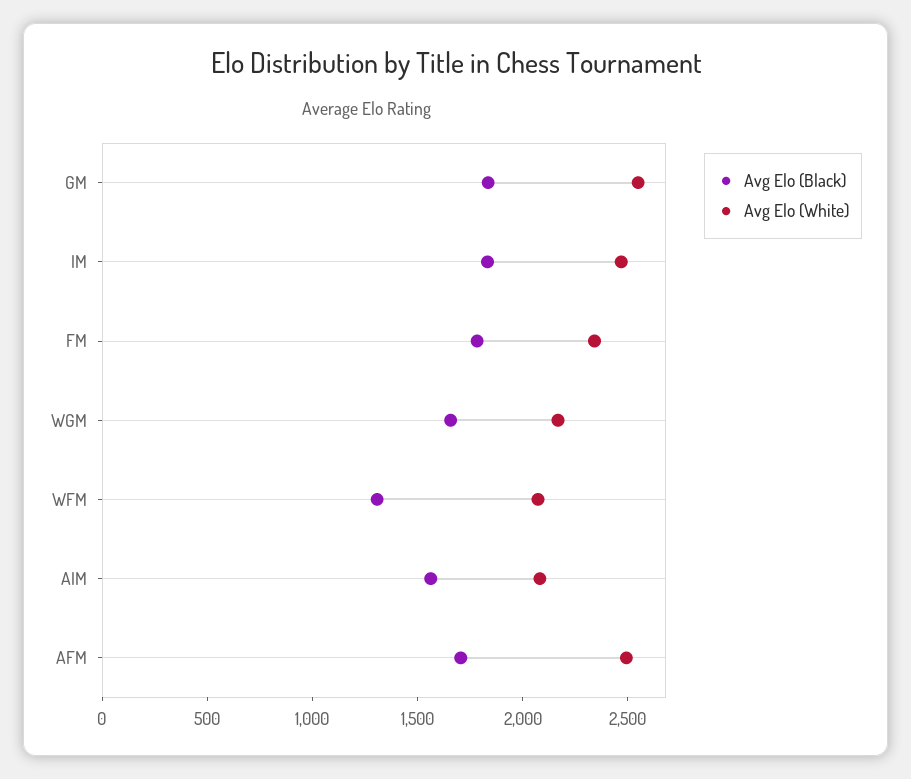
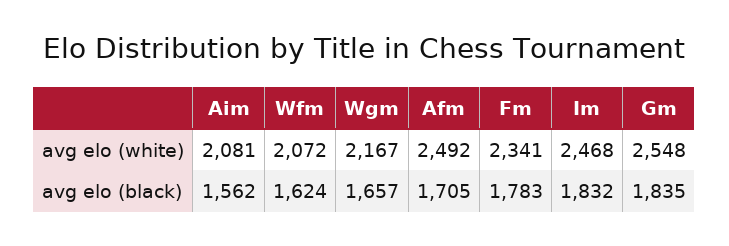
  {
    "Avg Elo (Black)": {
      "GM": 1835,
      "IM": 1832,
      "FM": 1783,
      "WGM": 1657,
-     "WFM": 1300,
+     "WFM": 1624,
      "AIM": 1562,
      "AFM": 1705
    },
    "Avg Elo (White)": {
      "GM": 2548,
      "IM": 2468,
      "FM": 2341,
      "WGM": 2167,
      "WFM": 2072,
      "AIM": 2081,
      "AFM": 2492
    }
  }

